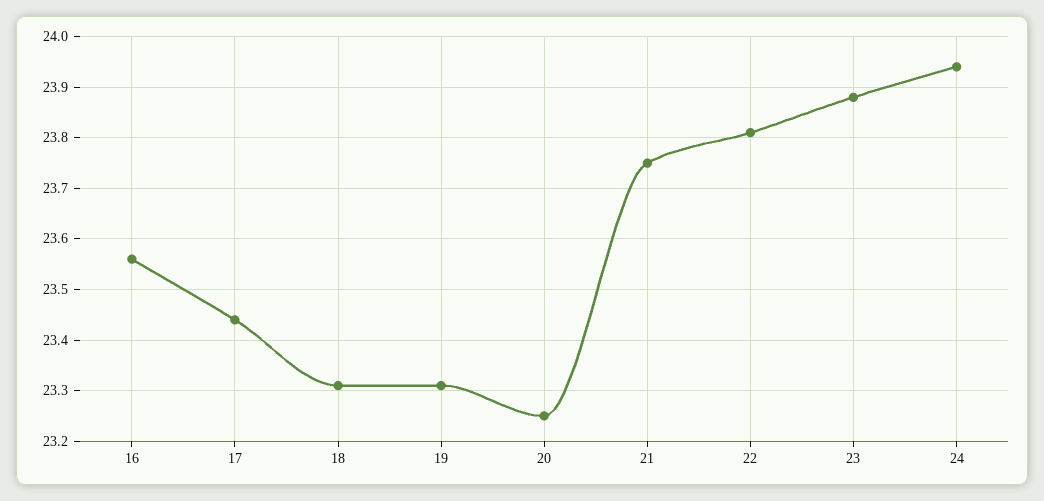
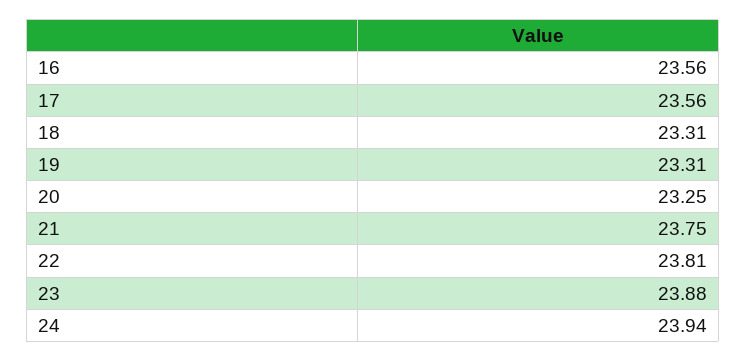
  {
    "16": 23.56,
-   "17": 23.45,
+   "17": 23.56,
    "18": 23.31,
    "19": 23.31,
    "20": 23.25,
    "21": 23.75,
    "22": 23.81,
    "23": 23.88,
    "24": 23.94
  }

